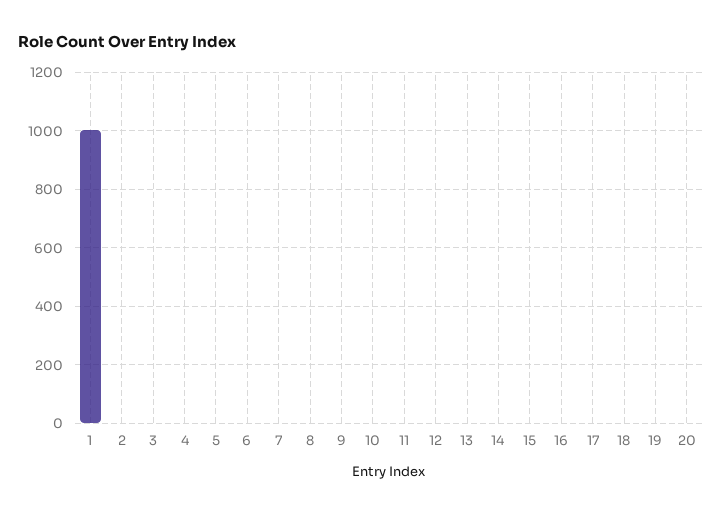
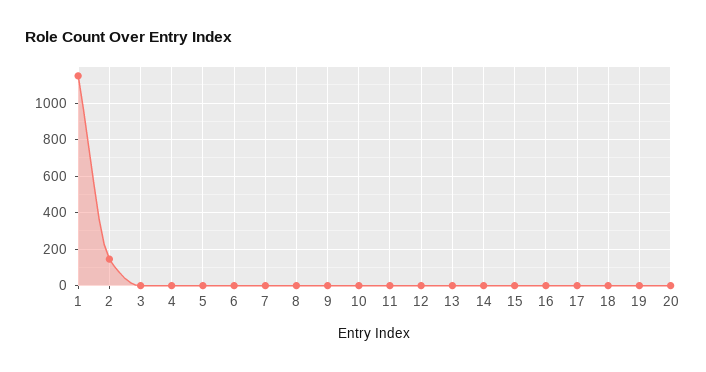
  {
-   "1": 1000,
+   "1": 1150,
-   "2": 0,
+   "2": 150,
    "3": 0,
    "4": 0,
    "5": 0,
    "6": 0,
    "7": 0,
    "8": 0,
    "9": 0,
    "10": 0,
    "11": 0,
    "12": 0,
    "13": 0,
    "14": 0,
    "15": 0,
    "16": 0,
    "17": 0,
    "18": 0,
    "19": 0,
    "20": 0
  }

